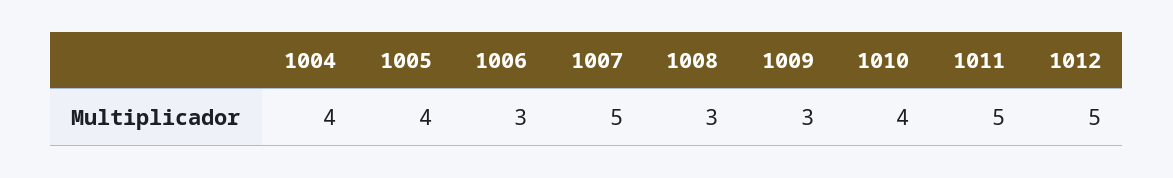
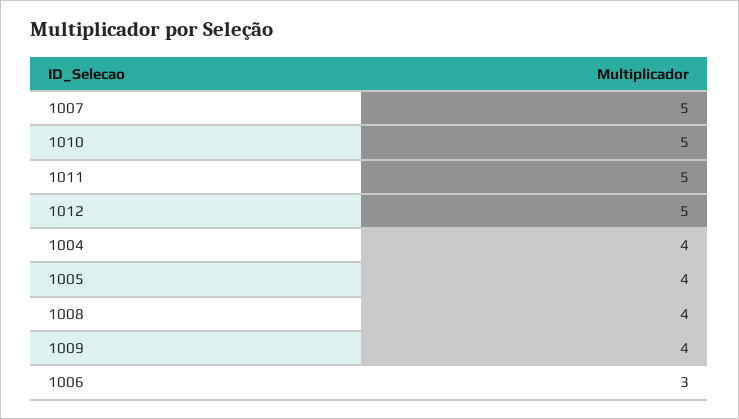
  {
    "1004": 4,
    "1005": 4,
    "1006": 3,
    "1007": 5,
-   "1008": 3,
+   "1008": 4,
-   "1009": 3,
+   "1009": 4,
-   "1010": 4,
+   "1010": 5,
    "1011": 5,
    "1012": 5
  }

